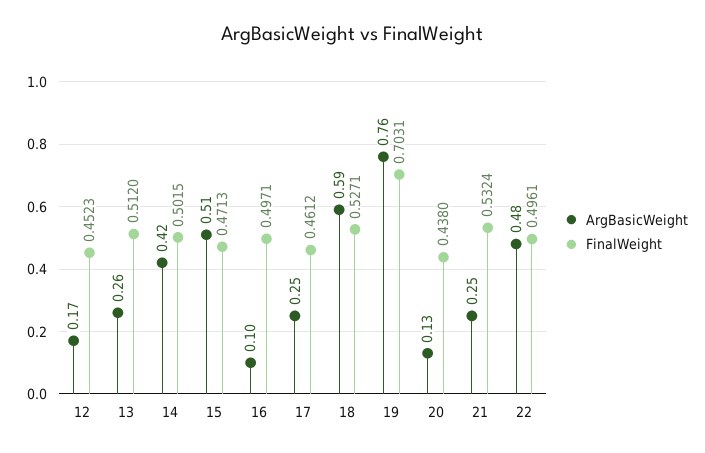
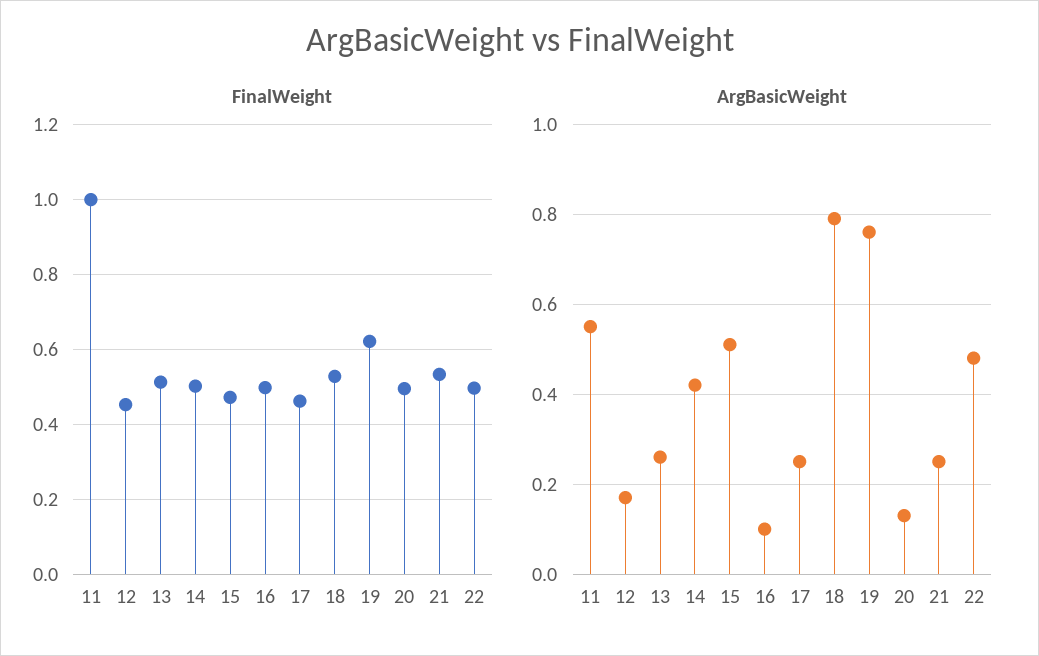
  {
    "ArgBasicWeight": {
      "12": 0.17,
      "13": 0.26,
      "14": 0.42,
      "15": 0.51,
      "16": 0.1,
      "17": 0.25,
-     "18": 0.59,
+     "18": 0.8,
      "19": 0.76,
      "20": 0.13,
      "21": 0.25,
-     "22": 0.48
+     "22": 0.48,
+     "11": 0.55
    },
    "FinalWeight": {
      "12": 0.4523,
      "13": 0.512,
      "14": 0.5015,
      "15": 0.4713,
      "16": 0.4971,
      "17": 0.4612,
      "18": 0.5271,
-     "19": 0.7031,
+     "19": 0.62,
-     "20": 0.438,
+     "20": 0.5,
      "21": 0.5324,
-     "22": 0.4961
+     "22": 0.4961,
+     "11": 1
    }
  }

